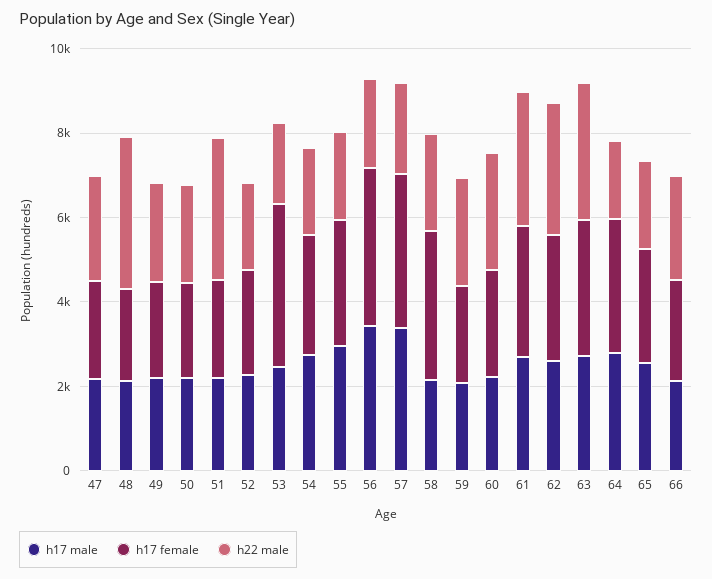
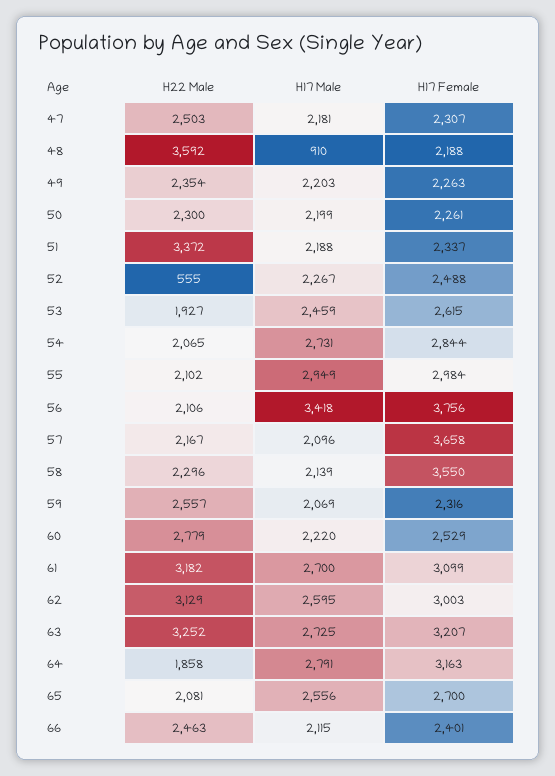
  {
    "h17 male": {
      "47": 2181,
-     "48": 2000,
+     "48": 910,
      "49": 2203,
      "50": 2199,
      "51": 2188,
      "52": 2267,
      "53": 2459,
      "54": 2731,
      "55": 2949,
      "56": 3418,
-     "57": 3500,
+     "57": 2096,
      "58": 2139,
      "59": 2069,
      "60": 2220,
      "61": 2700,
      "62": 2595,
      "63": 2725,
      "64": 2791,
      "65": 2556,
      "66": 2115
    },
    "h17 female": {
      "47": 2307,
      "48": 2188,
      "49": 2263,
      "50": 2261,
      "51": 2337,
      "52": 2488,
-     "53": 4000,
+     "53": 2615,
      "54": 2844,
      "55": 2984,
      "56": 3756,
      "57": 3658,
      "58": 3550,
      "59": 2316,
      "60": 2529,
      "61": 3099,
      "62": 3003,
      "63": 3207,
      "64": 3163,
      "65": 2700,
      "66": 2401
    },
    "h22 male": {
      "47": 2503,
      "48": 3592,
      "49": 2354,
      "50": 2300,
      "51": 3372,
-     "52": 2000,
+     "52": 555,
      "53": 1927,
      "54": 2065,
      "55": 2102,
      "56": 2106,
      "57": 2167,
      "58": 2296,
      "59": 2557,
      "60": 2779,
      "61": 3182,
      "62": 3129,
      "63": 3252,
      "64": 1858,
      "65": 2081,
      "66": 2463
    }
  }

